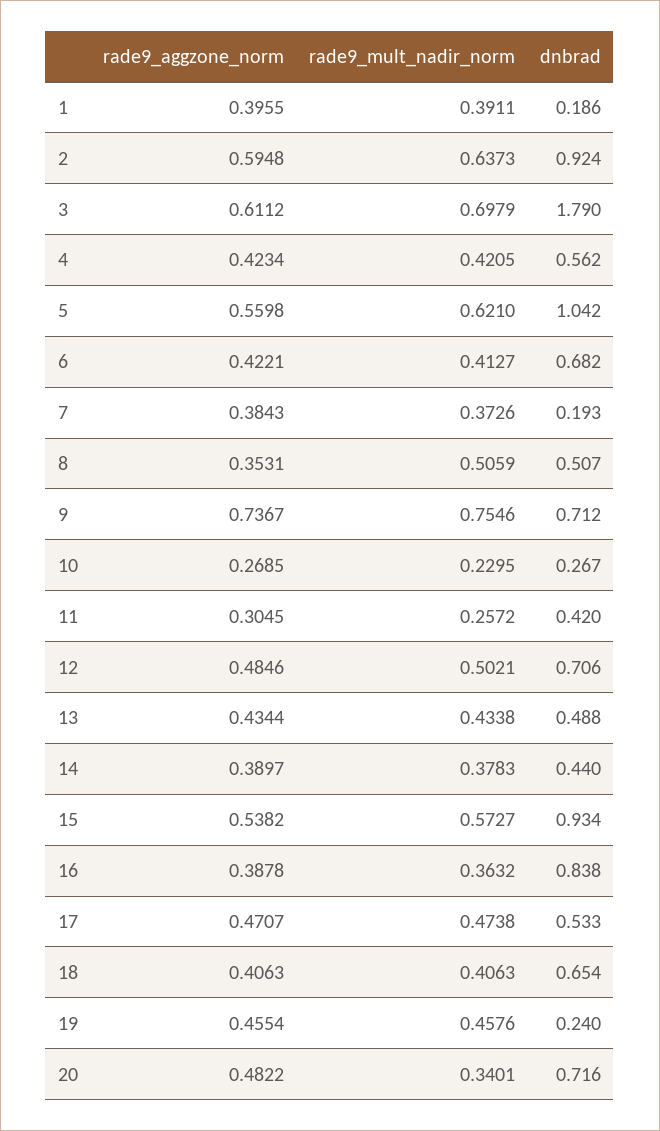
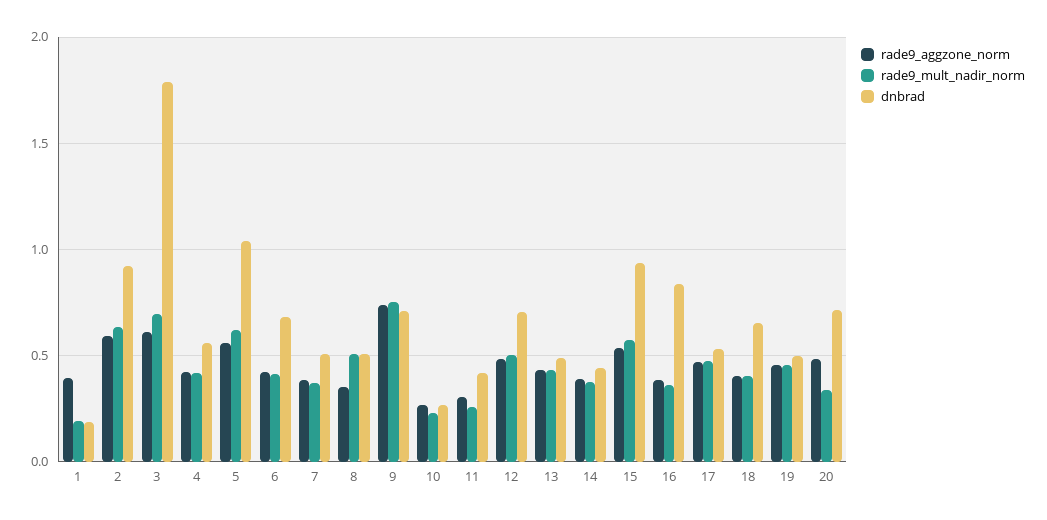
  {
    "rade9_aggzone_norm": {
      "1": 0.3955,
      "2": 0.5948,
      "3": 0.6112,
      "4": 0.4234,
      "5": 0.5598,
      "6": 0.4221,
      "7": 0.3843,
      "8": 0.3531,
      "9": 0.7367,
      "10": 0.2685,
      "11": 0.3045,
      "12": 0.4846,
      "13": 0.4344,
      "14": 0.3897,
      "15": 0.5382,
      "16": 0.3878,
      "17": 0.4707,
      "18": 0.4063,
      "19": 0.4554,
      "20": 0.4822
    },
    "rade9_mult_nadir_norm": {
-     "1": 0.3911,
+     "1": 0.2,
      "2": 0.6373,
      "3": 0.6979,
      "4": 0.4205,
      "5": 0.621,
      "6": 0.4127,
      "7": 0.3726,
      "8": 0.5059,
      "9": 0.7546,
      "10": 0.2295,
      "11": 0.2572,
      "12": 0.5021,
      "13": 0.4338,
      "14": 0.3783,
      "15": 0.5727,
      "16": 0.3632,
      "17": 0.4738,
      "18": 0.4063,
      "19": 0.4576,
      "20": 0.3401
    },
    "dnbrad": {
      "1": 0.186,
      "2": 0.924,
      "3": 1.79,
      "4": 0.562,
      "5": 1.042,
      "6": 0.682,
-     "7": 0.193,
+     "7": 0.5,
      "8": 0.507,
      "9": 0.712,
      "10": 0.267,
      "11": 0.42,
      "12": 0.706,
      "13": 0.488,
      "14": 0.44,
      "15": 0.934,
      "16": 0.838,
      "17": 0.533,
      "18": 0.654,
-     "19": 0.24,
+     "19": 0.5,
      "20": 0.716
    }
  }

